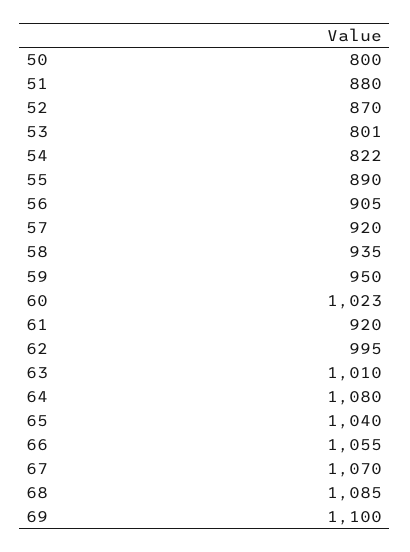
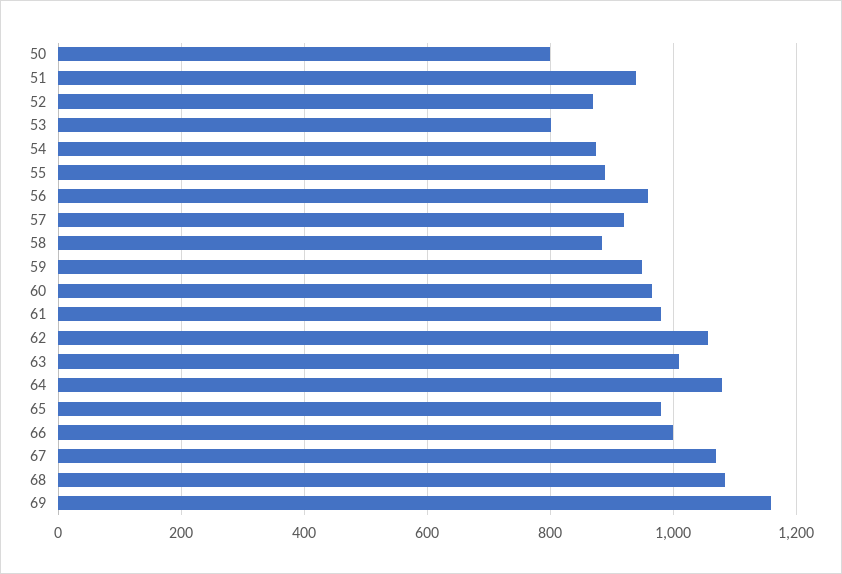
  {
    "50": 800,
-   "51": 880,
+   "51": 940,
    "52": 870,
    "53": 801,
-   "54": 822,
+   "54": 880,
    "55": 890,
-   "56": 905,
+   "56": 960,
    "57": 920,
-   "58": 935,
+   "58": 880,
    "59": 950,
-   "60": 1023,
+   "60": 960,
-   "61": 920,
+   "61": 980,
-   "62": 995,
+   "62": 1060,
    "63": 1010,
    "64": 1080,
-   "65": 1040,
+   "65": 980,
-   "66": 1055,
+   "66": 1000,
    "67": 1070,
    "68": 1085,
-   "69": 1100
+   "69": 1160
  }

